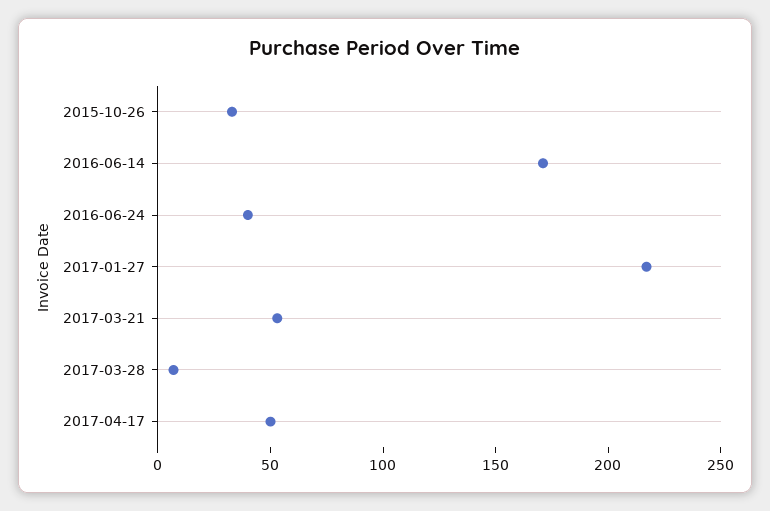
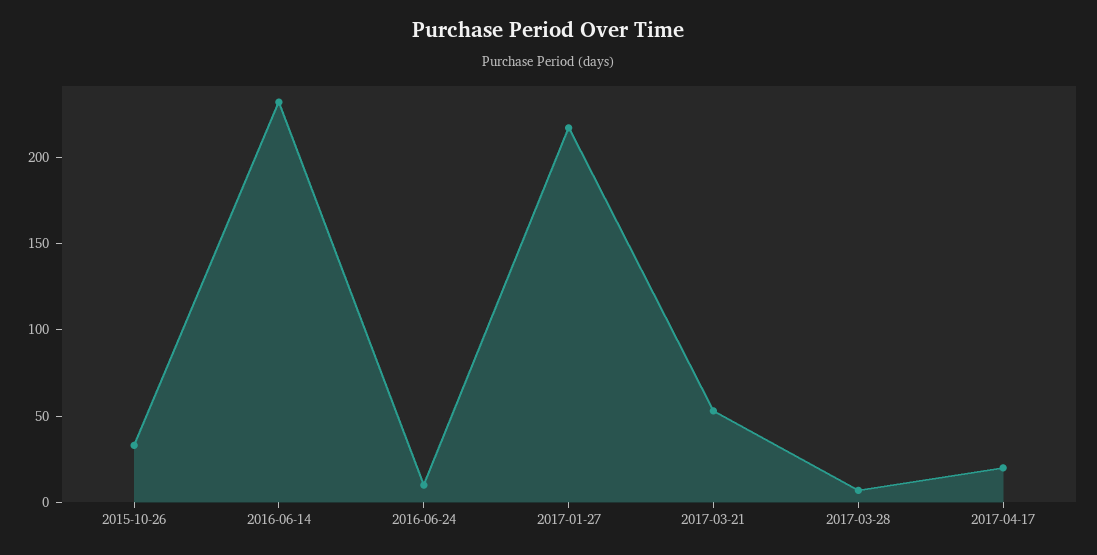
  {
    "2015-10-26": 30,
-   "2016-06-14": 170,
+   "2016-06-14": 230,
-   "2016-06-24": 40,
+   "2016-06-24": 10,
    "2017-01-27": 220,
    "2017-03-21": 50,
    "2017-03-28": 10,
-   "2017-04-17": 50
+   "2017-04-17": 20
  }

